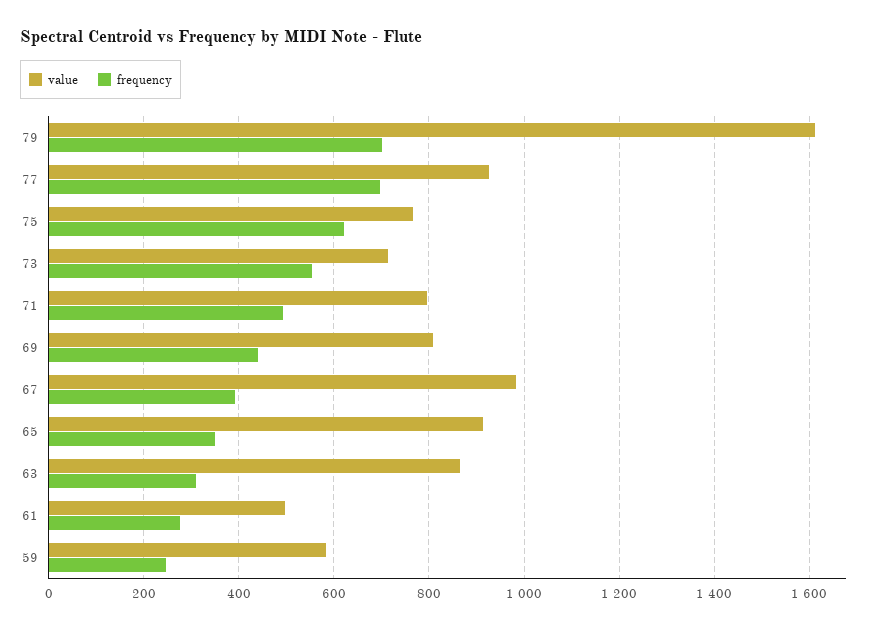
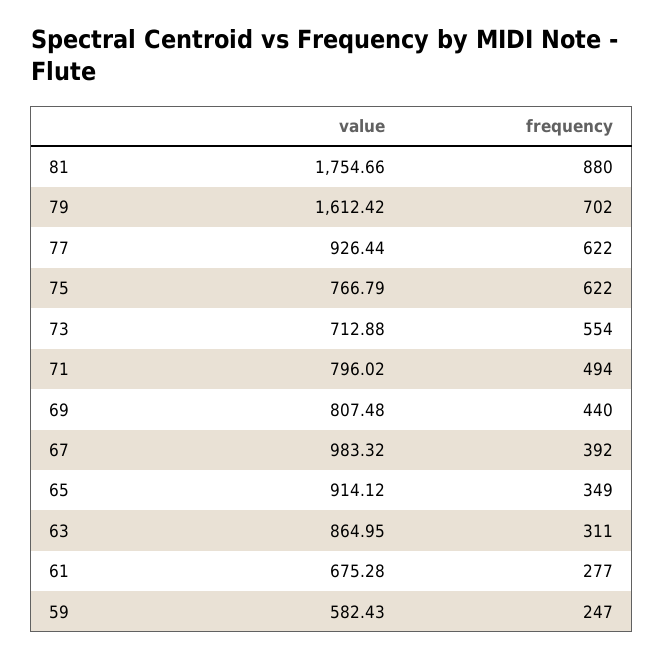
  {
    "value": {
      "79": 1612.42,
      "77": 926.44,
      "75": 766.79,
      "73": 712.88,
      "71": 796.02,
      "69": 807.48,
      "67": 983.32,
      "65": 914.12,
      "63": 864.95,
-     "61": 500,
+     "61": 675.28,
-     "59": 582.43
+     "59": 582.43,
+     "81": 1754.66
    },
    "frequency": {
      "79": 702,
-     "77": 700,
+     "77": 622,
      "75": 622,
      "73": 554,
      "71": 494,
      "69": 440,
      "67": 392,
      "65": 349,
      "63": 311,
      "61": 277,
-     "59": 247
+     "59": 247,
+     "81": 880
    }
  }

